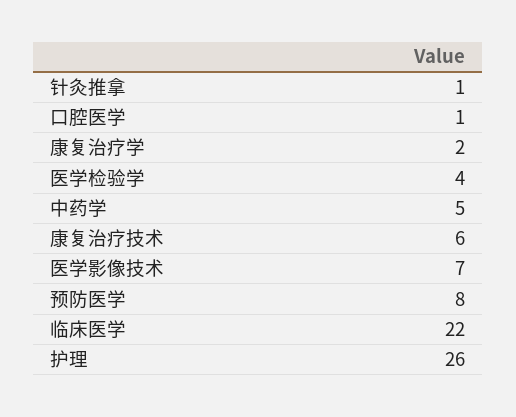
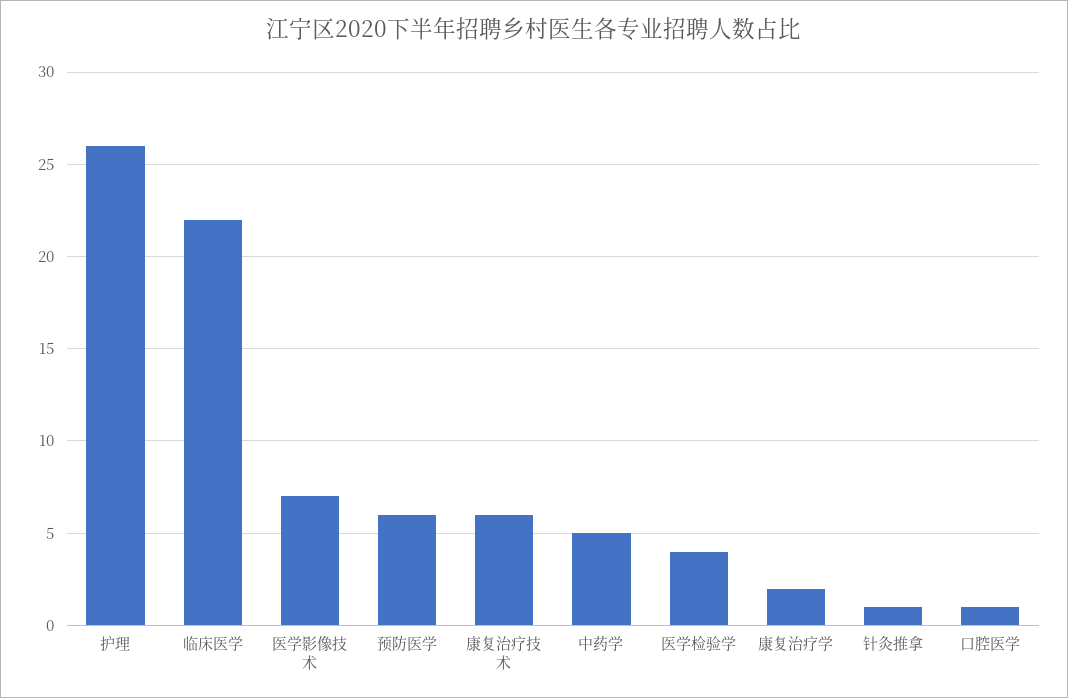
  {
    "针灸推拿": 1,
    "口腔医学": 1,
    "康复治疗学": 2,
    "医学检验学": 4,
    "中药学": 5,
    "康复治疗技术": 6,
    "医学影像技术": 7,
-   "预防医学": 8,
+   "预防医学": 6,
    "临床医学": 22,
    "护理": 26
  }

